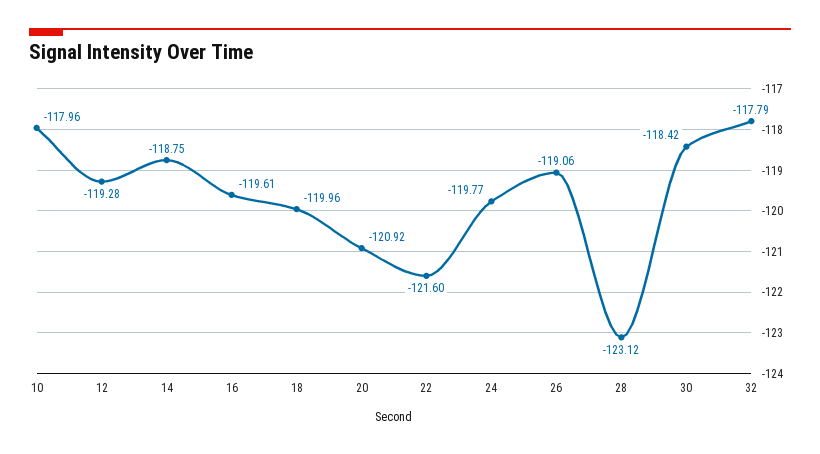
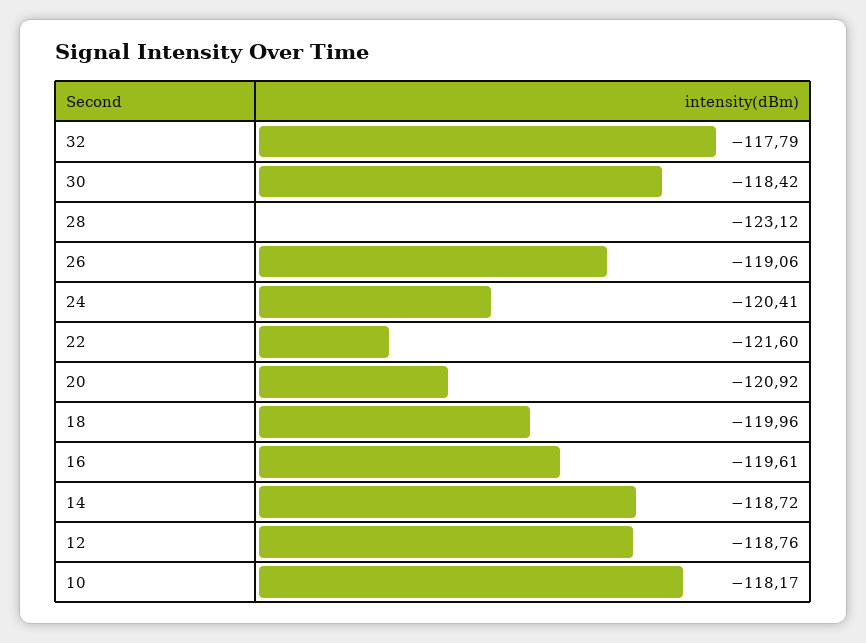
  {
-   "10": -117.96,
+   "10": -118.17,
-   "12": -119.28,
+   "12": -118.76,
-   "14": -118.75,
+   "14": -118.72,
    "16": -119.61,
    "18": -119.96,
    "20": -120.92,
    "22": -121.6,
-   "24": -119.77,
+   "24": -120.41,
    "26": -119.06,
    "28": -123.12,
    "30": -118.42,
    "32": -117.79
  }

